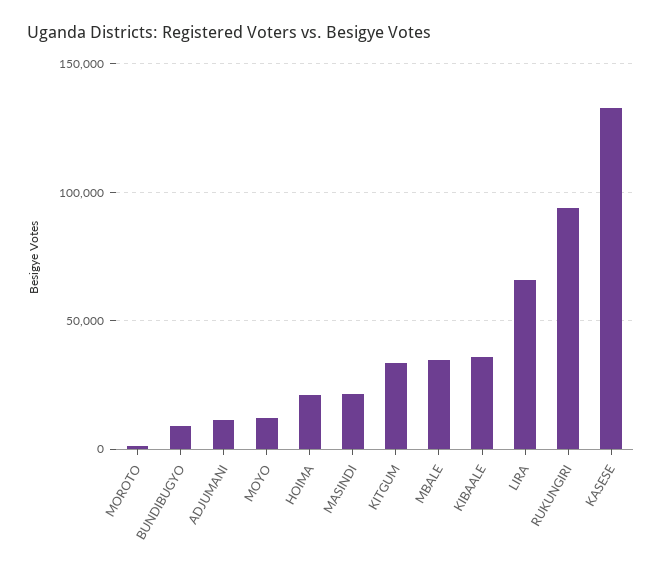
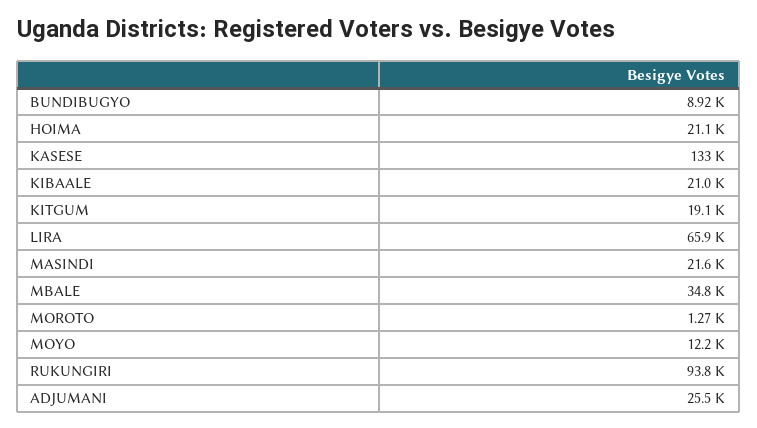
  {
    "MOROTO": 1270,
    "BUNDIBUGYO": 8920,
-   "ADJUMANI": 10000,
+   "ADJUMANI": 25500,
    "MOYO": 12200,
    "HOIMA": 21100,
    "MASINDI": 21600,
-   "KITGUM": 35000,
+   "KITGUM": 19100,
    "MBALE": 34800,
-   "KIBAALE": 35000,
+   "KIBAALE": 21000,
    "LIRA": 65900,
    "RUKUNGIRI": 93800,
    "KASESE": 133000
  }

